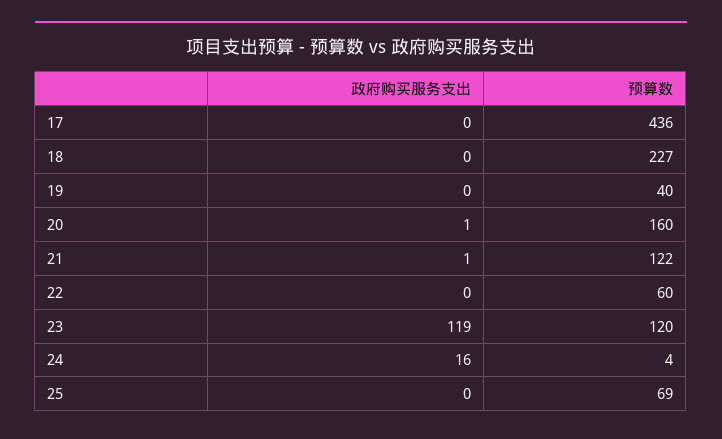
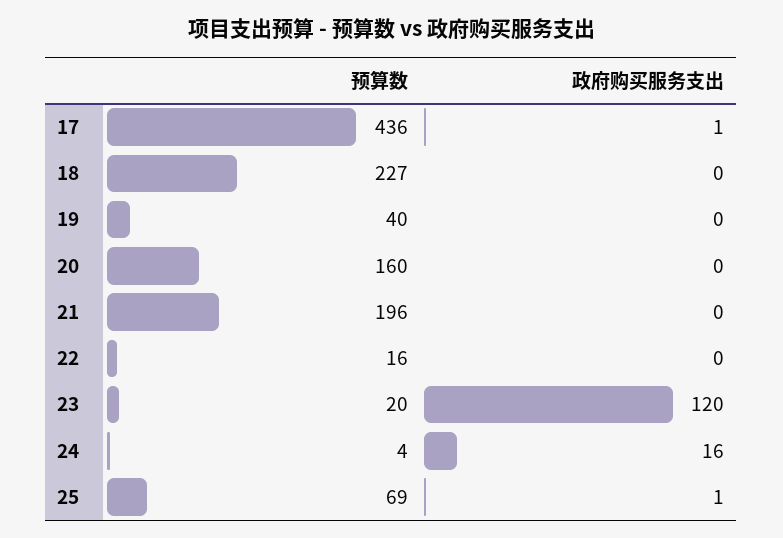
  {
    "政府购买服务支出": {
-     "17": 0,
+     "17": 1,
      "18": 0,
      "19": 0,
-     "20": 1,
+     "20": 0,
-     "21": 1,
+     "21": 0,
      "22": 0,
-     "23": 119,
+     "23": 120,
      "24": 16,
-     "25": 0
+     "25": 1
    },
    "预算数": {
      "17": 436,
      "18": 227,
      "19": 40,
      "20": 160,
-     "21": 122,
+     "21": 196,
-     "22": 60,
+     "22": 16,
-     "23": 120,
+     "23": 20,
      "24": 4,
      "25": 69
    }
  }

